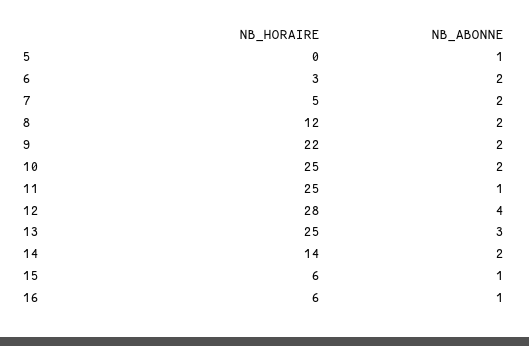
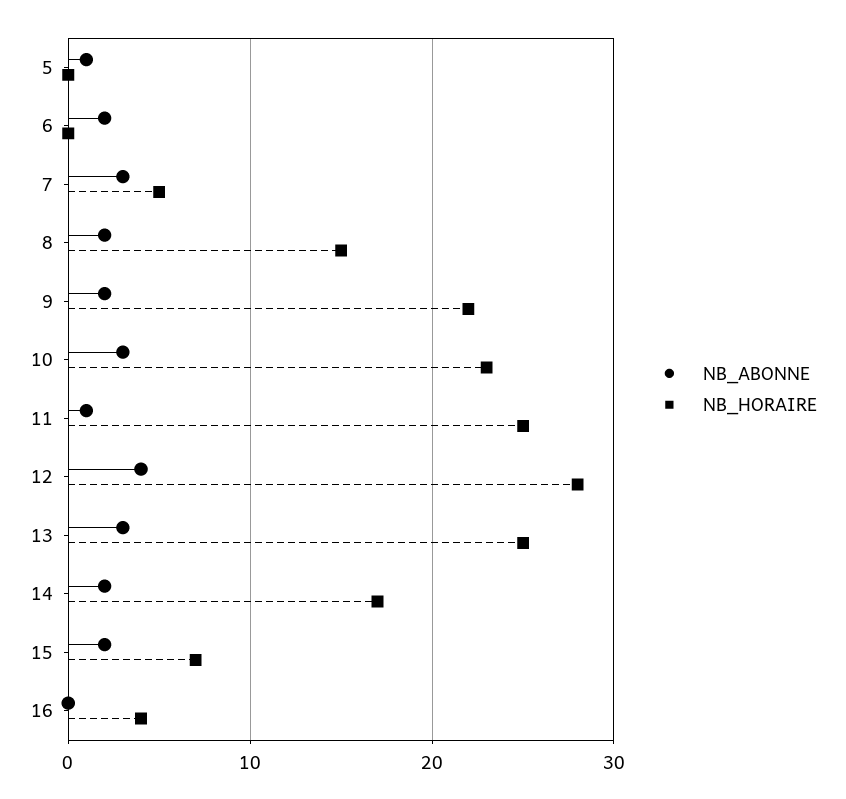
  {
    "NB_HORAIRE": {
      "5": 0,
-     "6": 3,
+     "6": 0,
      "7": 5,
-     "8": 12,
+     "8": 15,
      "9": 22,
-     "10": 25,
+     "10": 23,
      "11": 25,
      "12": 28,
      "13": 25,
-     "14": 14,
+     "14": 17,
-     "15": 6,
+     "15": 7,
-     "16": 6
+     "16": 4
    },
    "NB_ABONNE": {
      "5": 1,
      "6": 2,
-     "7": 2,
+     "7": 3,
      "8": 2,
      "9": 2,
-     "10": 2,
+     "10": 3,
      "11": 1,
      "12": 4,
      "13": 3,
      "14": 2,
-     "15": 1,
+     "15": 2,
-     "16": 1
+     "16": 0
    }
  }

